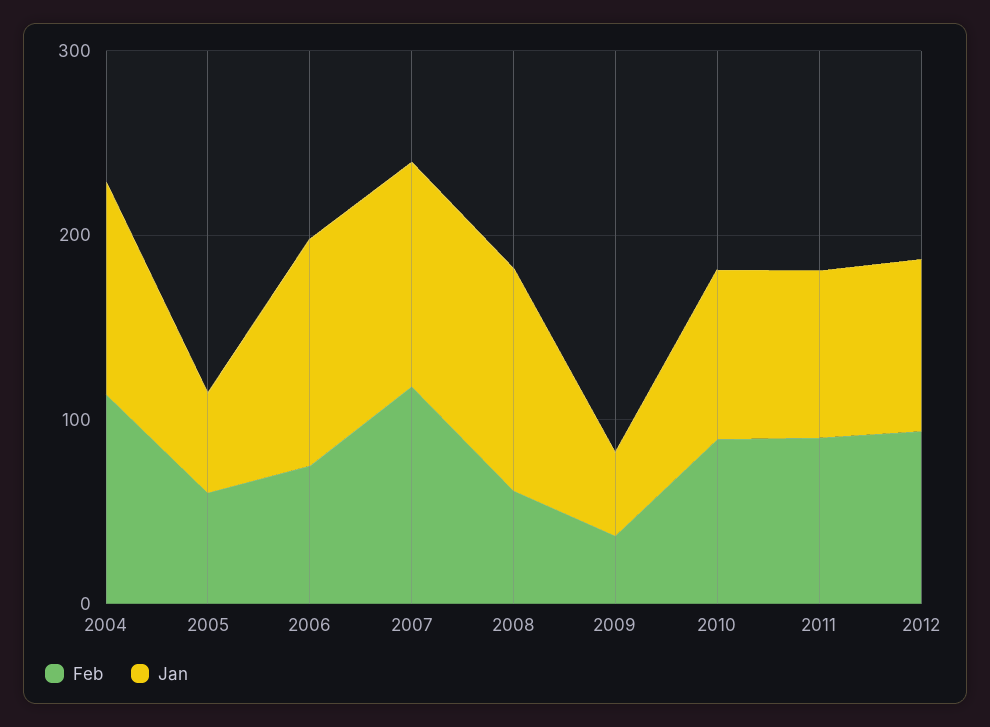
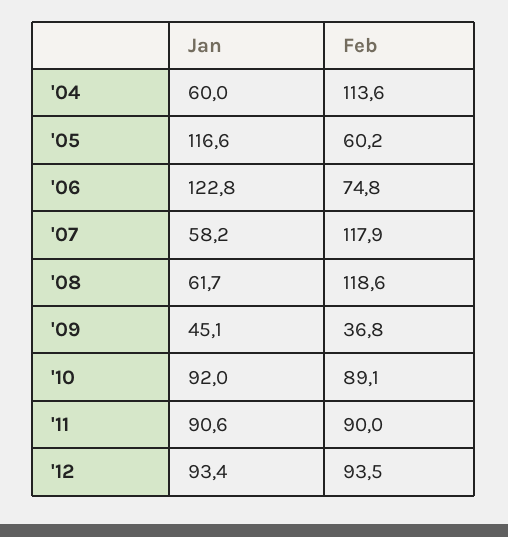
  {
    "Feb": {
      "2004": 113.6,
      "2005": 60.2,
      "2006": 74.8,
      "2007": 117.9,
-     "2008": 60,
+     "2008": 118.6,
      "2009": 36.8,
      "2010": 89.1,
      "2011": 90,
      "2012": 93.5
    },
    "Jan": {
-     "2004": 120,
+     "2004": 60,
-     "2005": 60,
+     "2005": 116.6,
      "2006": 122.8,
-     "2007": 120,
+     "2007": 58.2,
-     "2008": 120,
+     "2008": 61.7,
      "2009": 45.1,
      "2010": 92,
      "2011": 90.6,
      "2012": 93.4
    }
  }

